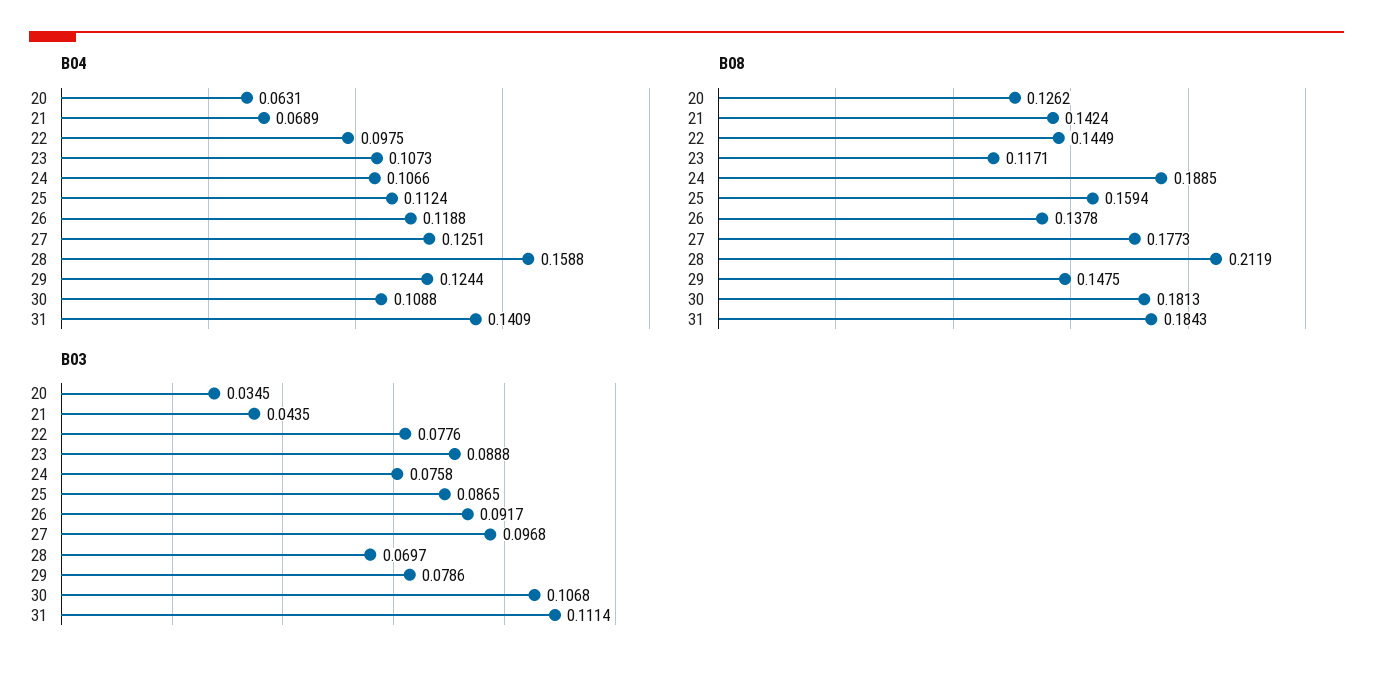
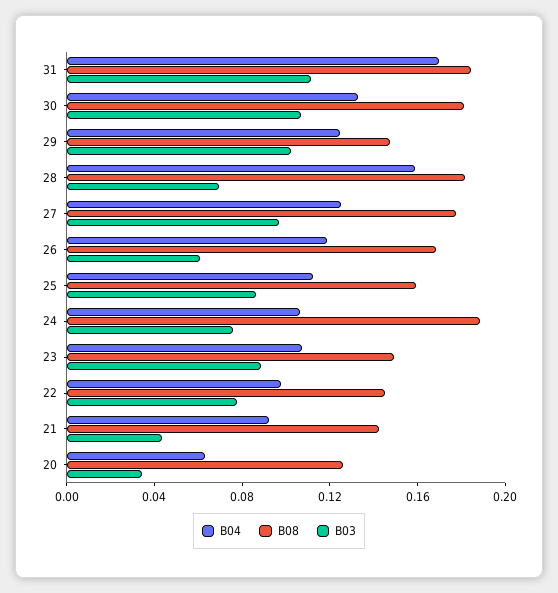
  {
    "B04": {
      "20": 0.0631,
-     "21": 0.0689,
+     "21": 0.09,
      "22": 0.0975,
      "23": 0.1073,
      "24": 0.1066,
      "25": 0.1124,
      "26": 0.1188,
      "27": 0.1251,
      "28": 0.1588,
      "29": 0.1244,
-     "30": 0.1088,
+     "30": 0.13,
-     "31": 0.1409
+     "31": 0.17
    },
    "B08": {
      "20": 0.1262,
      "21": 0.1424,
      "22": 0.1449,
-     "23": 0.1171,
+     "23": 0.15,
      "24": 0.1885,
      "25": 0.1594,
-     "26": 0.1378,
+     "26": 0.17,
      "27": 0.1773,
-     "28": 0.2119,
+     "28": 0.18,
      "29": 0.1475,
      "30": 0.1813,
      "31": 0.1843
    },
    "B03": {
      "20": 0.0345,
      "21": 0.0435,
      "22": 0.0776,
      "23": 0.0888,
      "24": 0.0758,
      "25": 0.0865,
-     "26": 0.0917,
+     "26": 0.06,
      "27": 0.0968,
      "28": 0.0697,
-     "29": 0.0786,
+     "29": 0.1,
      "30": 0.1068,
      "31": 0.1114
    }
  }

